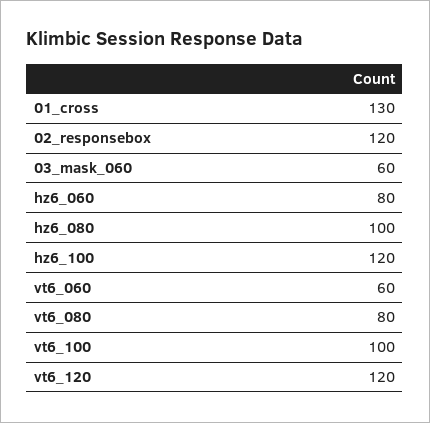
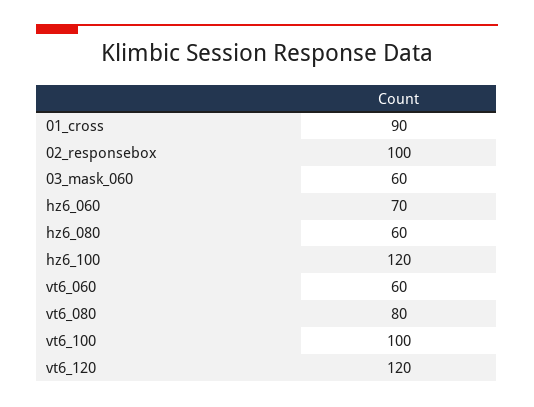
  {
-   "01_cross": 130,
+   "01_cross": 90,
-   "02_responsebox": 120,
+   "02_responsebox": 100,
    "03_mask_060": 60,
-   "hz6_060": 80,
+   "hz6_060": 70,
-   "hz6_080": 100,
+   "hz6_080": 60,
    "hz6_100": 120,
    "vt6_060": 60,
    "vt6_080": 80,
    "vt6_100": 100,
    "vt6_120": 120
  }

